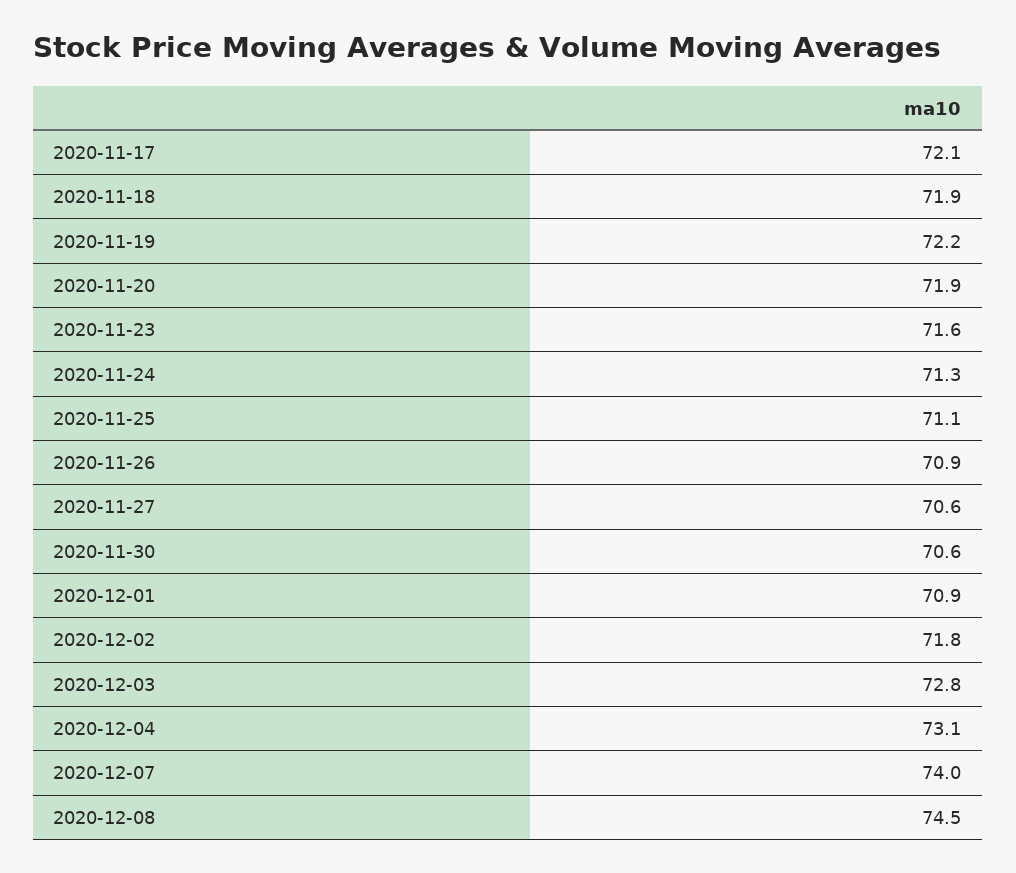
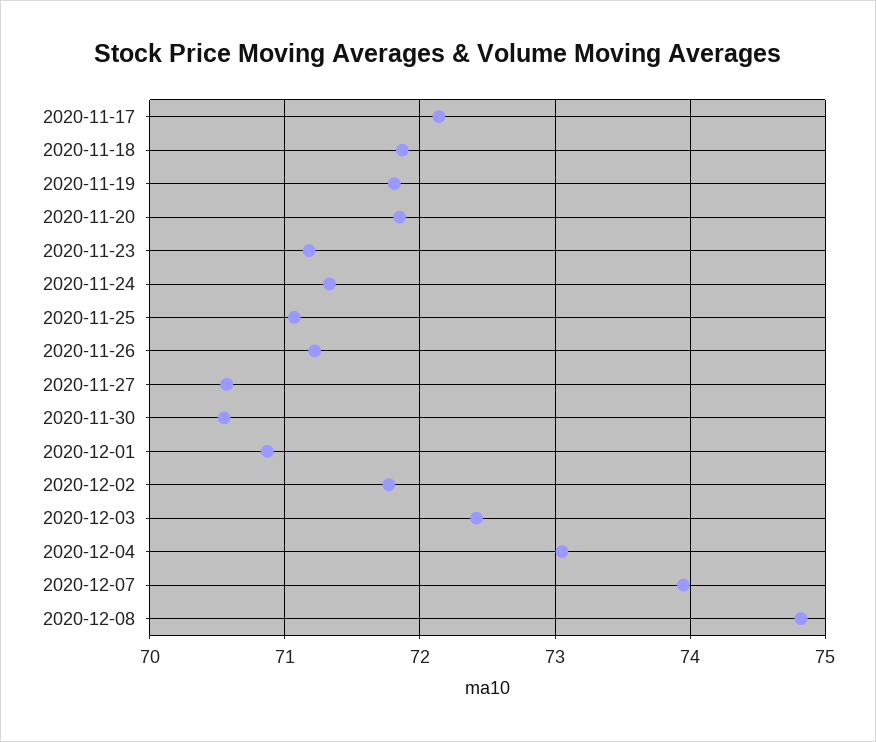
  {
    "2020-11-17": 72.1,
    "2020-11-18": 71.9,
-   "2020-11-19": 72.2,
+   "2020-11-19": 71.8,
    "2020-11-20": 71.9,
-   "2020-11-23": 71.6,
+   "2020-11-23": 71.2,
    "2020-11-24": 71.3,
    "2020-11-25": 71.1,
-   "2020-11-26": 70.9,
+   "2020-11-26": 71.2,
    "2020-11-27": 70.6,
    "2020-11-30": 70.6,
    "2020-12-01": 70.9,
    "2020-12-02": 71.8,
-   "2020-12-03": 72.8,
+   "2020-12-03": 72.4,
    "2020-12-04": 73.1,
    "2020-12-07": 74,
-   "2020-12-08": 74.5
+   "2020-12-08": 74.8
  }

